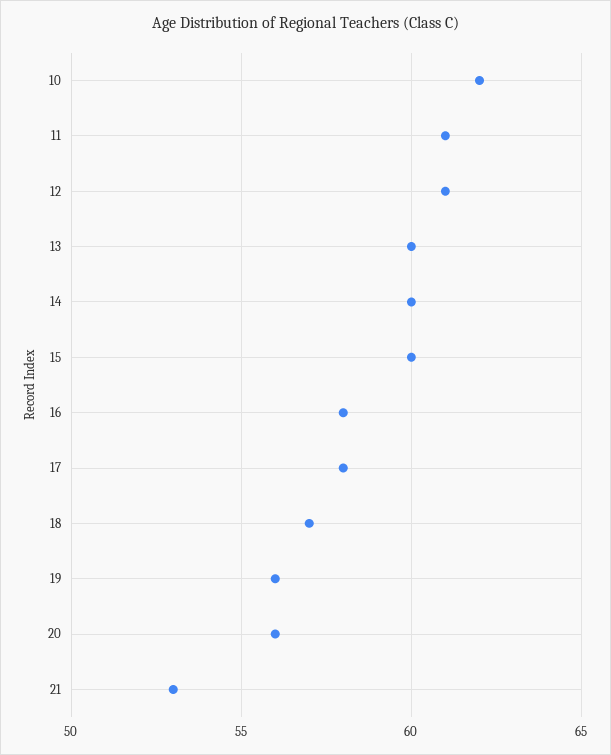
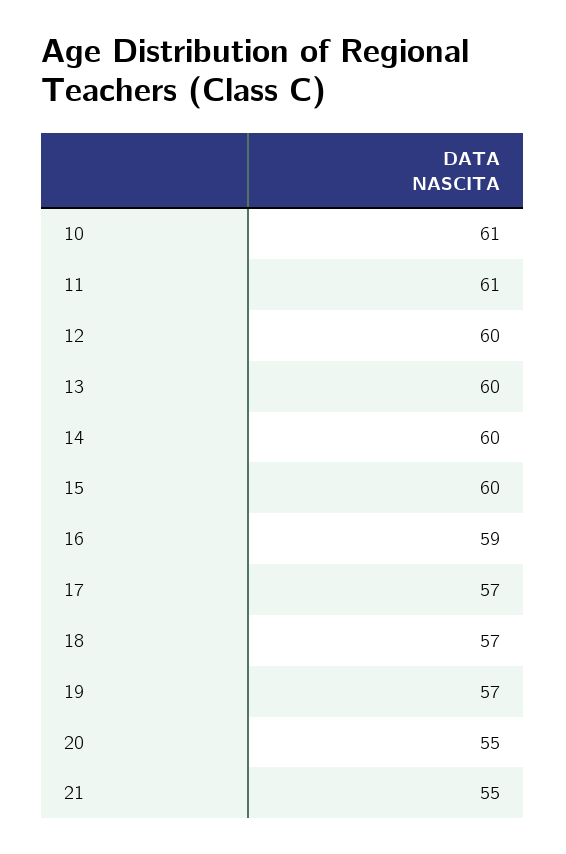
  {
-   "10": 62,
+   "10": 61,
    "11": 61,
-   "12": 61,
+   "12": 60,
    "13": 60,
    "14": 60,
    "15": 60,
-   "16": 58,
+   "16": 59,
-   "17": 58,
+   "17": 57,
    "18": 57,
-   "19": 56,
+   "19": 57,
-   "20": 56,
+   "20": 55,
-   "21": 53
+   "21": 55
  }

